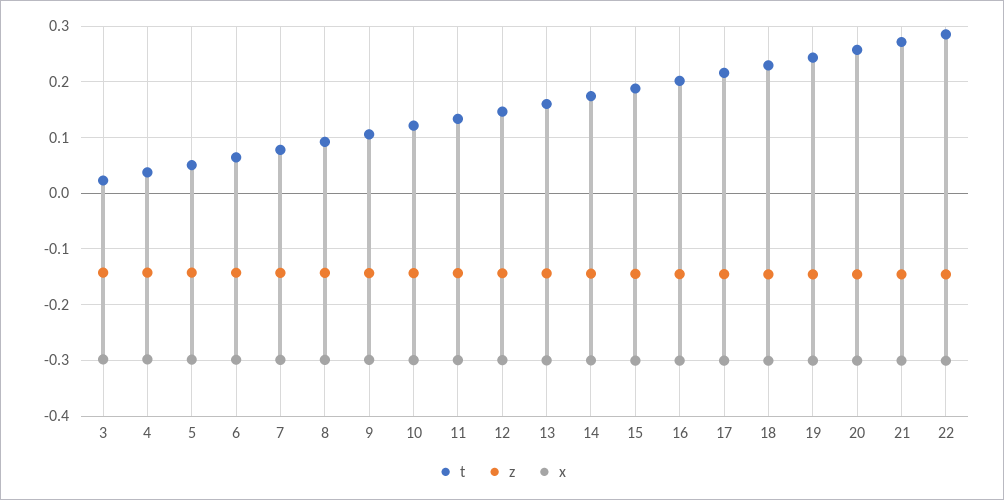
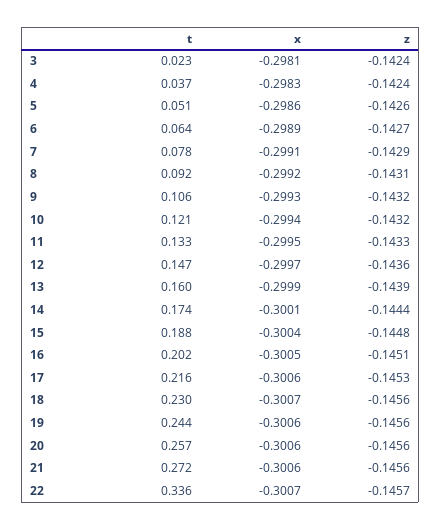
  {
    "t": {
      "3": 0.023,
      "4": 0.037,
      "5": 0.051,
      "6": 0.064,
      "7": 0.078,
      "8": 0.092,
      "9": 0.106,
      "10": 0.121,
      "11": 0.133,
      "12": 0.147,
      "13": 0.16,
      "14": 0.174,
      "15": 0.188,
      "16": 0.202,
      "17": 0.216,
      "18": 0.23,
      "19": 0.244,
      "20": 0.257,
      "21": 0.272,
-     "22": 0.28
+     "22": 0.336
    },
    "z": {
      "3": -0.1424,
      "4": -0.1424,
      "5": -0.1426,
      "6": -0.1427,
      "7": -0.1429,
      "8": -0.1431,
      "9": -0.1432,
      "10": -0.1432,
      "11": -0.1433,
      "12": -0.1436,
      "13": -0.1439,
      "14": -0.1444,
      "15": -0.1448,
      "16": -0.1451,
      "17": -0.1453,
      "18": -0.1456,
      "19": -0.1456,
      "20": -0.1456,
      "21": -0.1456,
      "22": -0.1457
    },
    "x": {
      "3": -0.2981,
      "4": -0.2983,
      "5": -0.2986,
      "6": -0.2989,
      "7": -0.2991,
      "8": -0.2992,
      "9": -0.2993,
      "10": -0.2994,
      "11": -0.2995,
      "12": -0.2997,
      "13": -0.2999,
      "14": -0.3001,
      "15": -0.3004,
      "16": -0.3005,
      "17": -0.3006,
      "18": -0.3007,
      "19": -0.3006,
      "20": -0.3006,
      "21": -0.3006,
      "22": -0.3007
    }
  }

